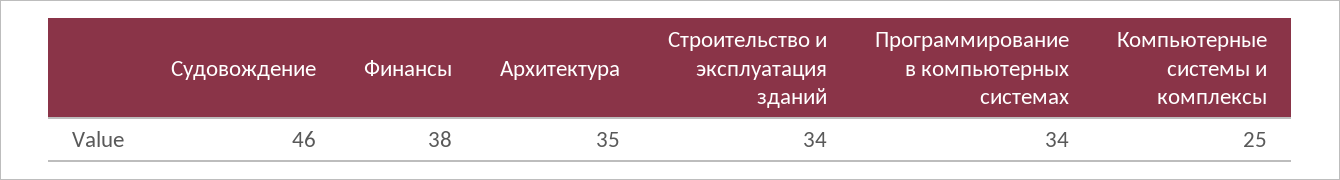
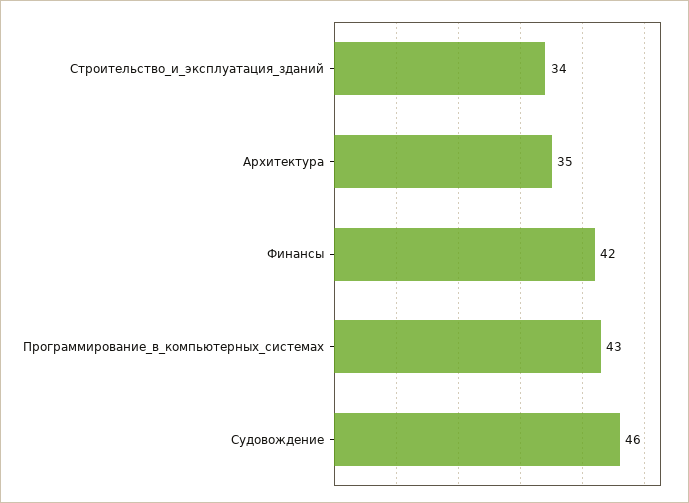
  {
    "Судовождение": 46,
-   "Финансы": 38,
+   "Финансы": 42,
    "Архитектура": 35,
    "Строительство и эксплуатация зданий": 34,
-   "Программирование в компьютерных системах": 34,
+   "Программирование в компьютерных системах": 43
-   "Компьютерные системы и комплексы": 25
  }

